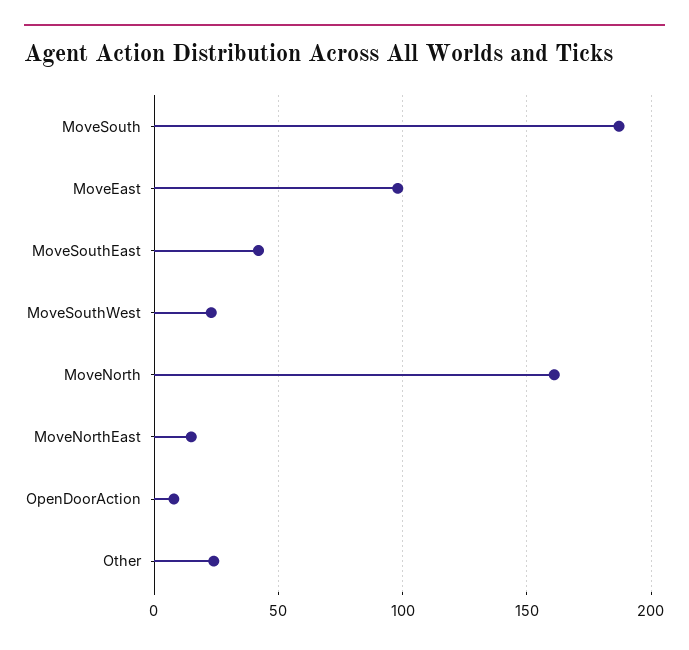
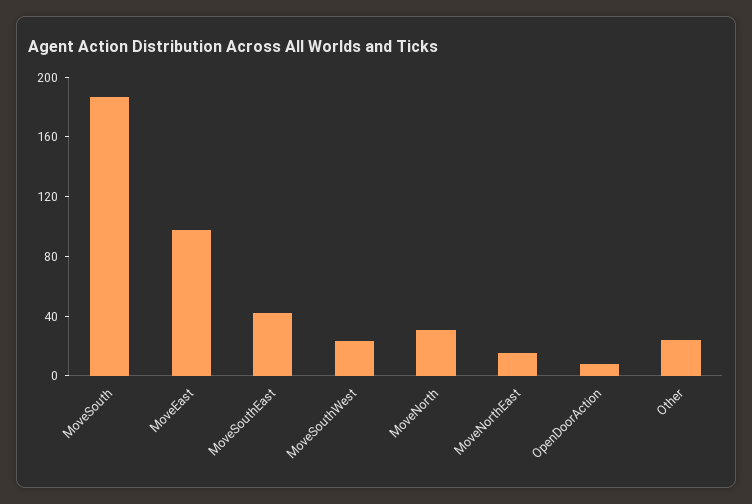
  {
    "MoveSouth": 185,
    "MoveEast": 100,
    "MoveSouthEast": 40,
    "MoveSouthWest": 25,
-   "MoveNorth": 160,
+   "MoveNorth": 30,
    "MoveNorthEast": 15,
    "OpenDoorAction": 10,
    "Other": 25
  }

